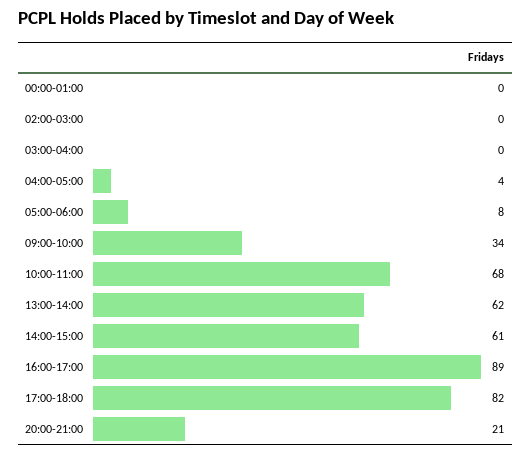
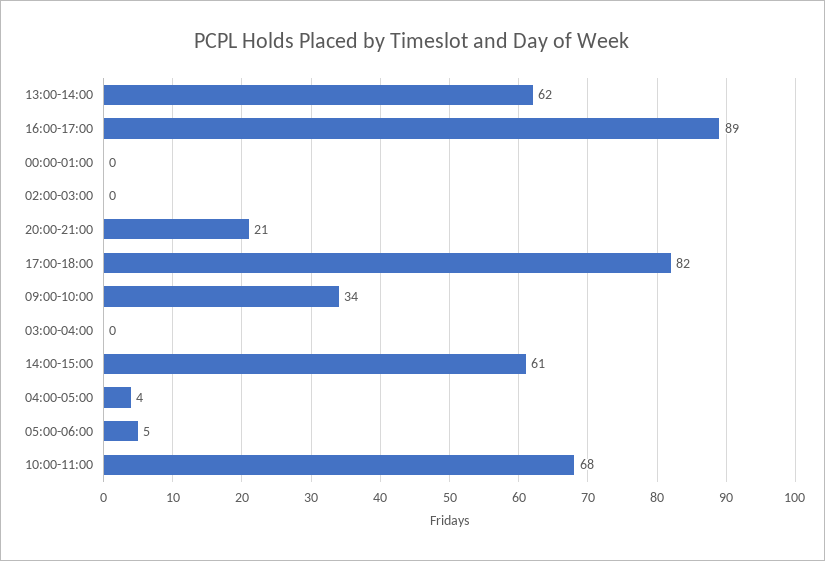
  {
    "00:00-01:00": 0,
    "02:00-03:00": 0,
    "03:00-04:00": 0,
    "04:00-05:00": 4,
-   "05:00-06:00": 8,
+   "05:00-06:00": 5,
    "09:00-10:00": 34,
    "10:00-11:00": 68,
    "13:00-14:00": 62,
    "14:00-15:00": 61,
    "16:00-17:00": 89,
    "17:00-18:00": 82,
    "20:00-21:00": 21
  }

